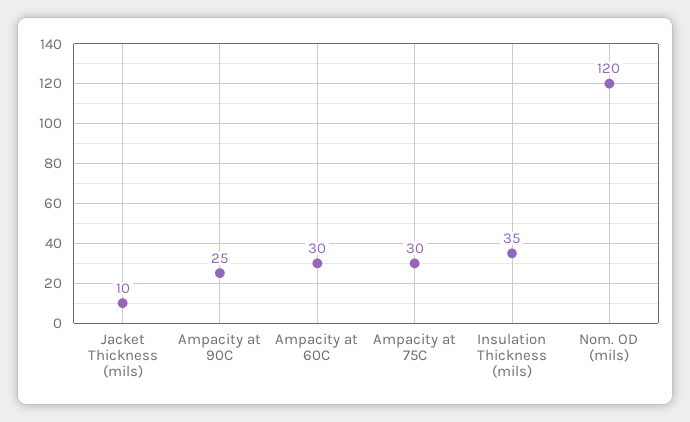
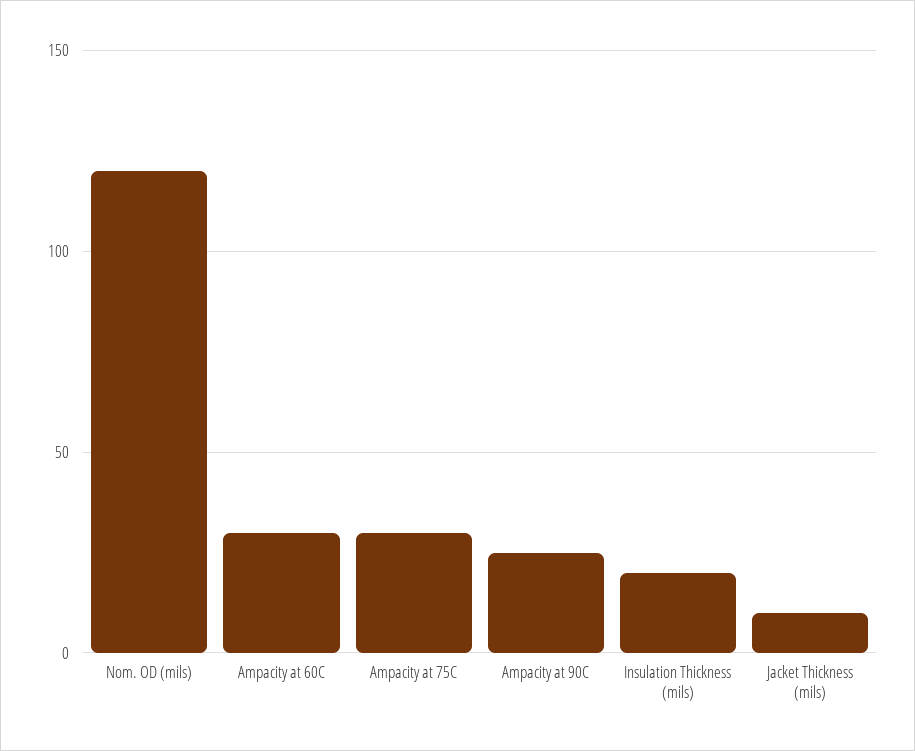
  {
    "Jacket Thickness (mils)": 10,
    "Ampacity at 90C": 25,
    "Ampacity at 60C": 30,
    "Ampacity at 75C": 30,
-   "Insulation Thickness (mils)": 35,
+   "Insulation Thickness (mils)": 20,
    "Nom. OD (mils)": 120
  }

